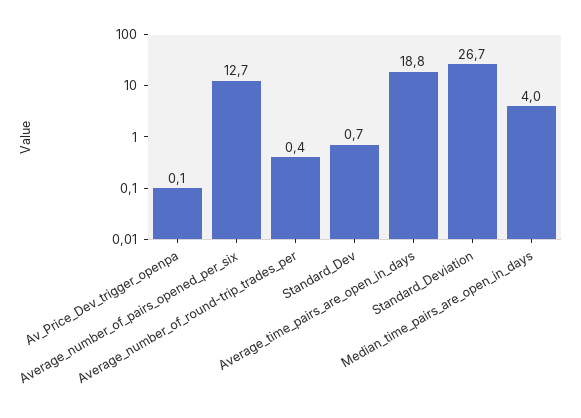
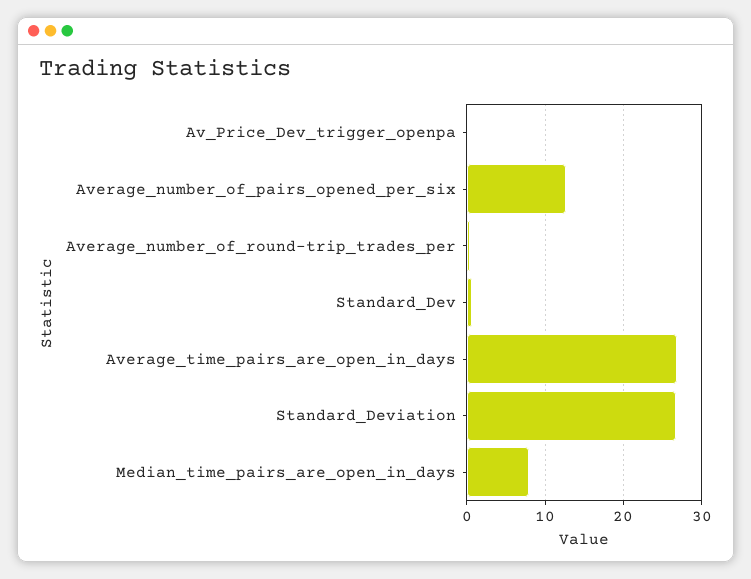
  {
    "Av_Price_Dev_trigger_openpa": 0.1,
    "Average_number_of_pairs_opened_per_six": 12.7,
    "Average_number_of_round-trip_trades_per": 0.4,
    "Standard_Dev": 0.7,
-   "Average_time_pairs_are_open_in_days": 18.8,
+   "Average_time_pairs_are_open_in_days": 27,
    "Standard_Deviation": 26.7,
-   "Median_time_pairs_are_open_in_days": 4
+   "Median_time_pairs_are_open_in_days": 8
  }

